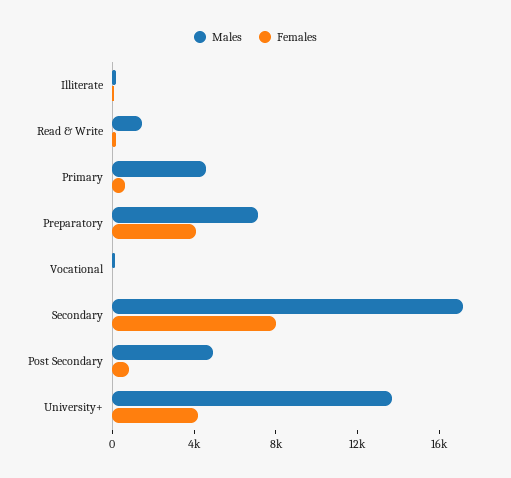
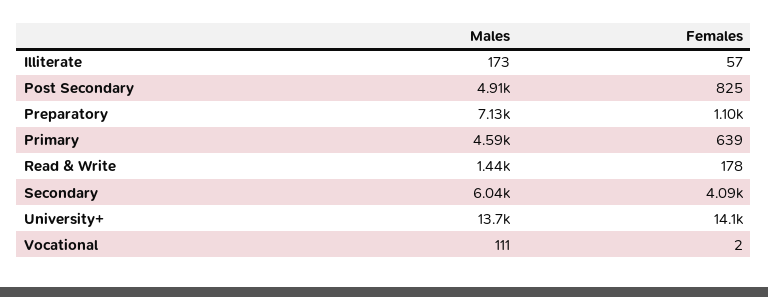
  {
    "Males": {
      "Illiterate": 173,
      "Read & Write": 1440,
      "Primary": 4590,
      "Preparatory": 7130,
      "Vocational": 111,
-     "Secondary": 17000,
+     "Secondary": 6040,
      "Post Secondary": 4910,
      "University+": 13700
    },
    "Females": {
      "Illiterate": 57,
      "Read & Write": 178,
      "Primary": 639,
-     "Preparatory": 4000,
+     "Preparatory": 1100,
      "Vocational": 2,
-     "Secondary": 8000,
+     "Secondary": 4090,
      "Post Secondary": 825,
-     "University+": 4000
+     "University+": 14100
    }
  }

